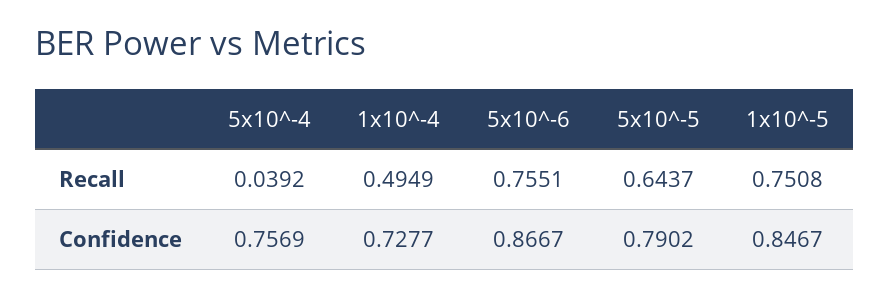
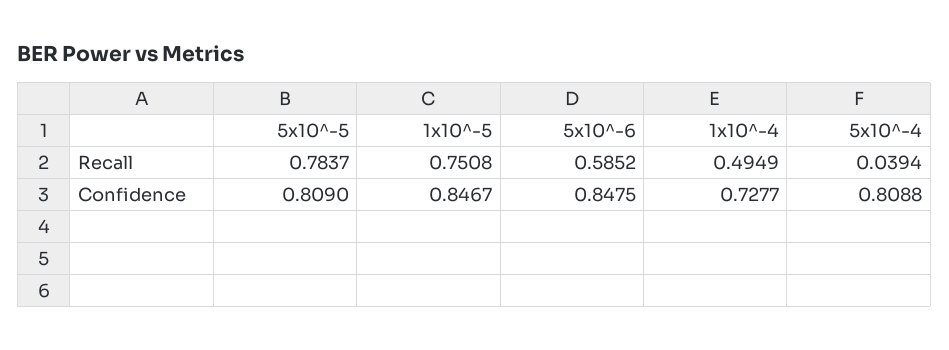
  {
    "5x10^-4": {
-     "Recall": 0.0392,
+     "Recall": 0.0394,
-     "Confidence": 0.7569
+     "Confidence": 0.8088
    },
    "1x10^-4": {
      "Recall": 0.4949,
      "Confidence": 0.7277
    },
    "5x10^-6": {
-     "Recall": 0.7551,
+     "Recall": 0.5852,
-     "Confidence": 0.8667
+     "Confidence": 0.8475
    },
    "5x10^-5": {
-     "Recall": 0.6437,
+     "Recall": 0.7837,
-     "Confidence": 0.7902
+     "Confidence": 0.809
    },
    "1x10^-5": {
      "Recall": 0.7508,
      "Confidence": 0.8467
    }
  }

